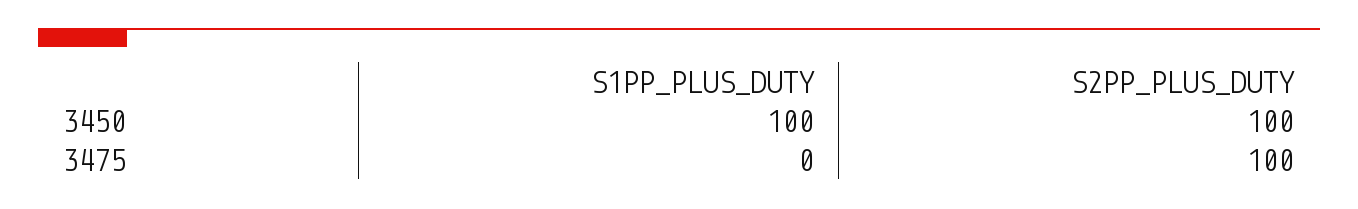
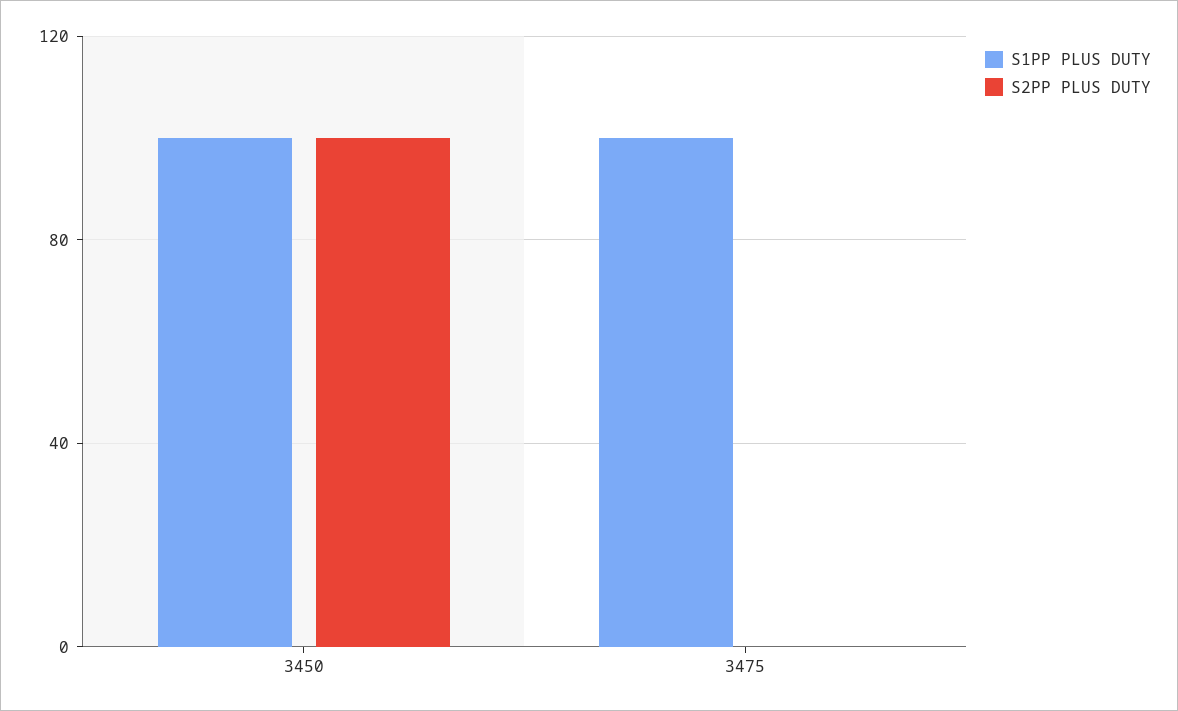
  {
    "S1PP_PLUS_DUTY": {
      "3450": 100,
-     "3475": 0
+     "3475": 100
    },
    "S2PP_PLUS_DUTY": {
      "3450": 100,
-     "3475": 100
+     "3475": 0
    }
  }

